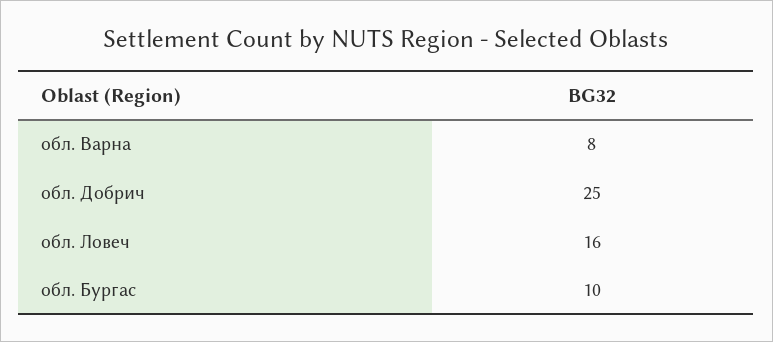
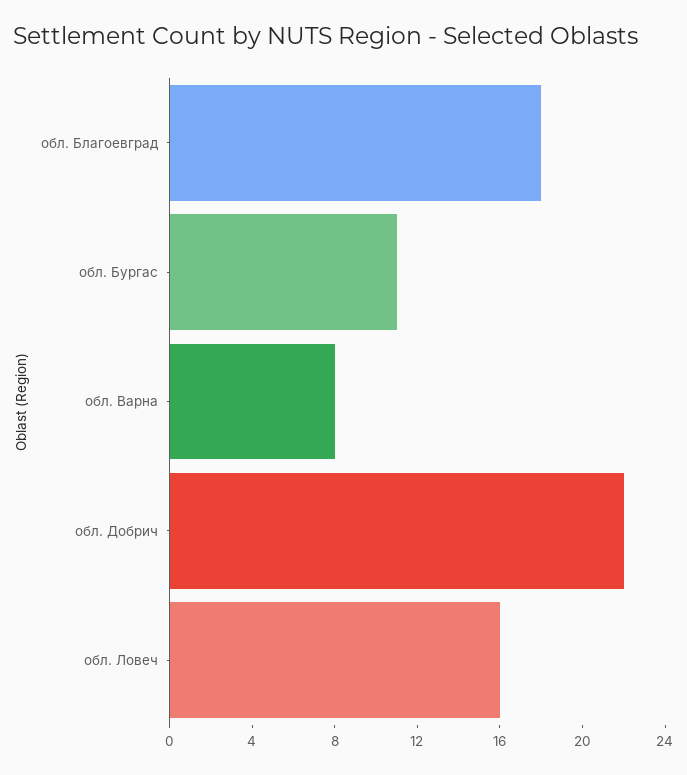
  {
    "обл. Варна": 8,
-   "обл. Добрич": 25,
+   "обл. Добрич": 22,
    "обл. Ловеч": 16,
-   "обл. Бургас": 10
+   "обл. Бургас": 11,
+   "обл. Благоевград": 18
  }

